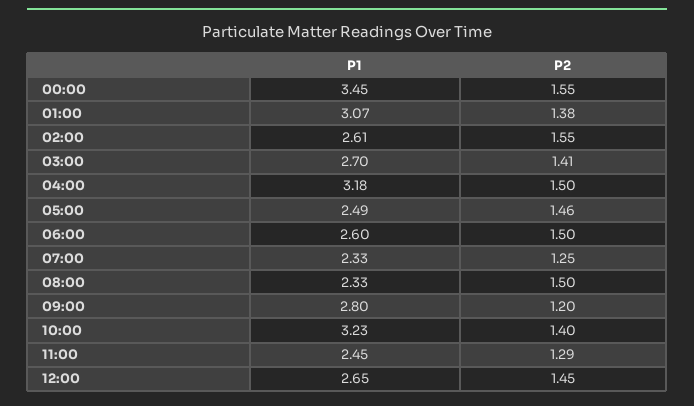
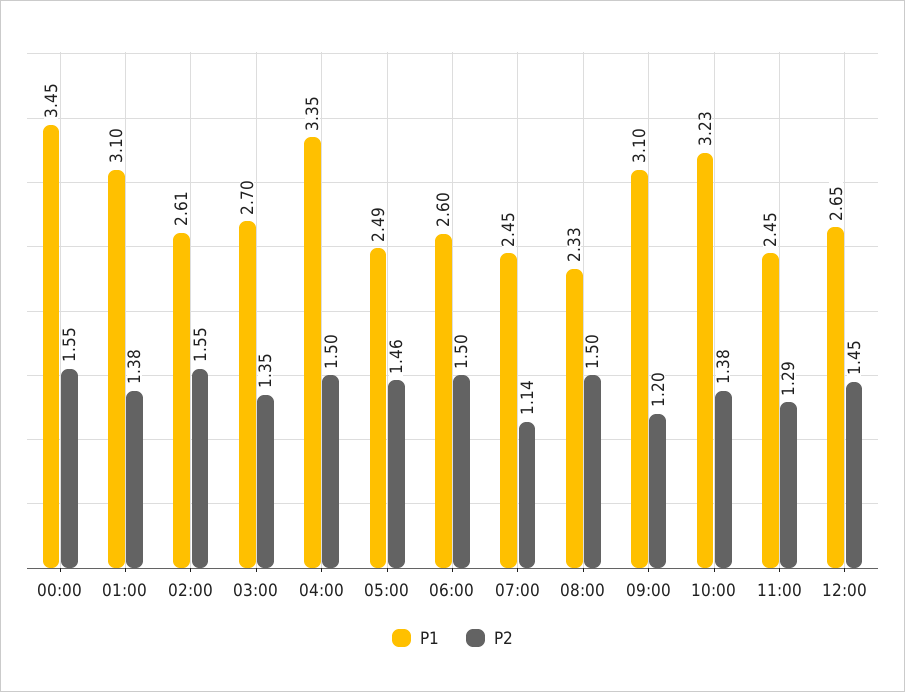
  {
    "P1": {
      "00:00": 3.45,
-     "01:00": 3.07,
+     "01:00": 3.1,
      "02:00": 2.61,
      "03:00": 2.7,
-     "04:00": 3.18,
+     "04:00": 3.35,
      "05:00": 2.49,
      "06:00": 2.6,
-     "07:00": 2.33,
+     "07:00": 2.45,
      "08:00": 2.33,
-     "09:00": 2.8,
+     "09:00": 3.1,
      "10:00": 3.23,
      "11:00": 2.45,
      "12:00": 2.65
    },
    "P2": {
      "00:00": 1.55,
      "01:00": 1.38,
      "02:00": 1.55,
-     "03:00": 1.41,
+     "03:00": 1.35,
      "04:00": 1.5,
      "05:00": 1.46,
      "06:00": 1.5,
-     "07:00": 1.25,
+     "07:00": 1.14,
      "08:00": 1.5,
      "09:00": 1.2,
-     "10:00": 1.4,
+     "10:00": 1.38,
      "11:00": 1.29,
      "12:00": 1.45
    }
  }

